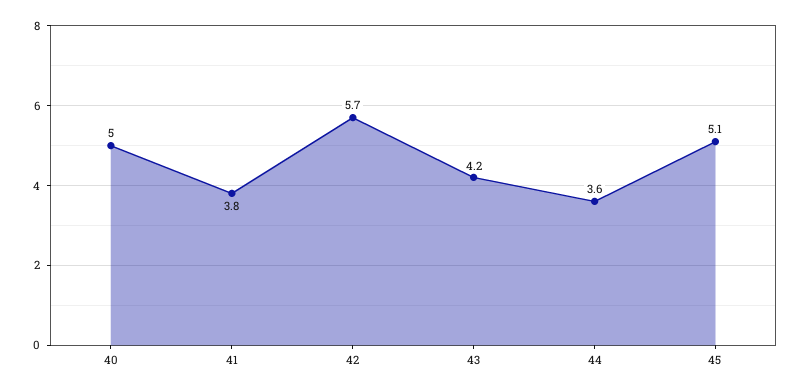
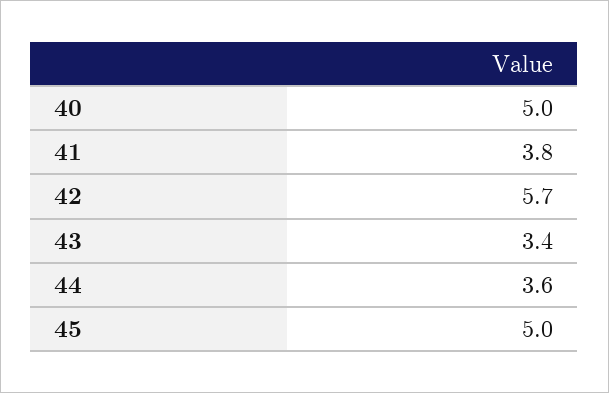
  {
    "40": 5,
    "41": 3.8,
    "42": 5.7,
-   "43": 4.2,
+   "43": 3.4,
    "44": 3.6,
-   "45": 5.1
+   "45": 5
  }

